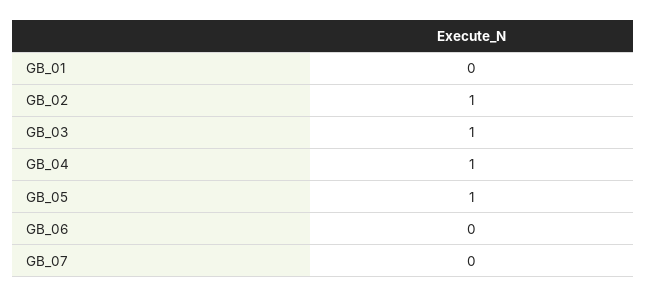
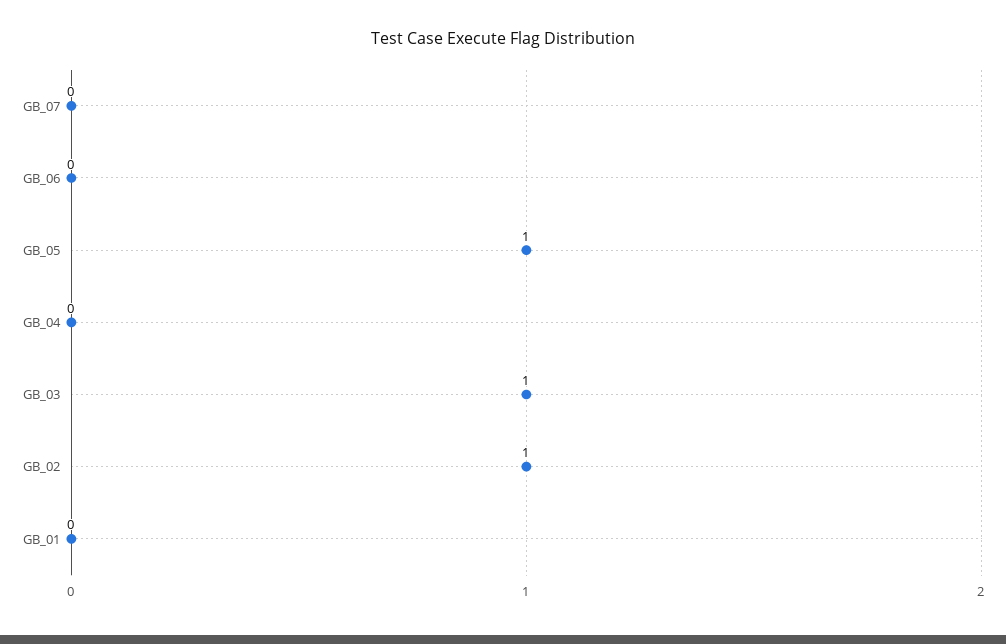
  {
    "GB_01": 0,
    "GB_02": 1,
    "GB_03": 1,
-   "GB_04": 1,
+   "GB_04": 0,
    "GB_05": 1,
    "GB_06": 0,
    "GB_07": 0
  }

